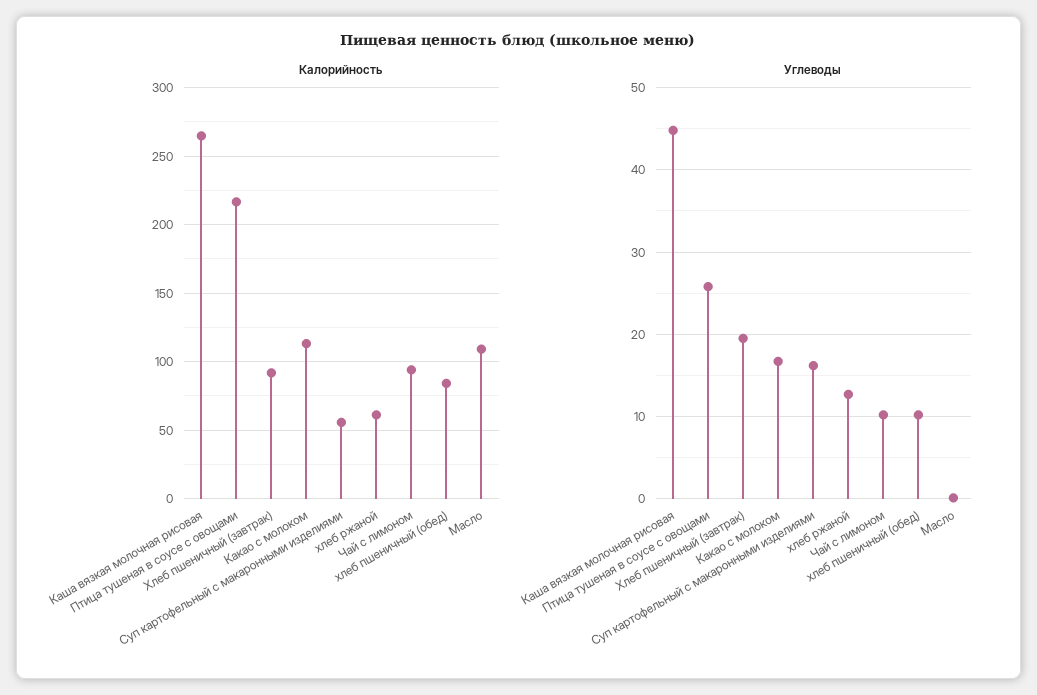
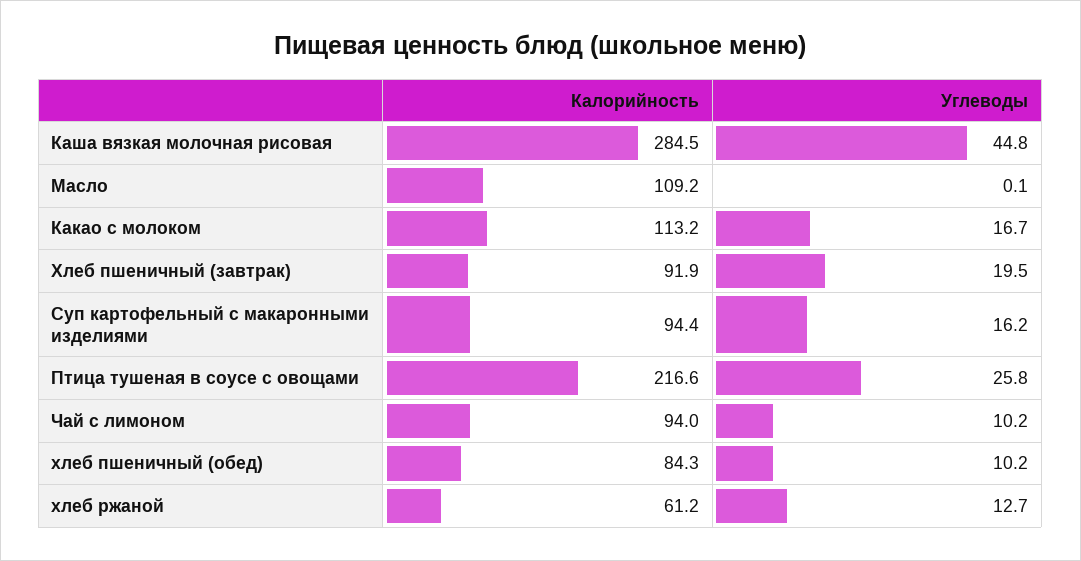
  {
    "Калорийность": {
-     "Каша вязкая молочная рисовая": 265,
+     "Каша вязкая молочная рисовая": 284.5,
      "Птица тушеная в соусе с овощами": 216.6,
      "Хлеб пшеничный (завтрак)": 91.9,
      "Какао с молоком": 113.2,
-     "Суп картофельный с макаронными изделиями": 55,
+     "Суп картофельный с макаронными изделиями": 94.4,
      "хлеб ржаной": 61.2,
      "Чай с лимоном": 94,
      "хлеб пшеничный (обед)": 84.3,
      "Масло": 109.2
    },
    "Углеводы": {
      "Каша вязкая молочная рисовая": 44.8,
      "Птица тушеная в соусе с овощами": 25.8,
      "Хлеб пшеничный (завтрак)": 19.5,
      "Какао с молоком": 16.7,
      "Суп картофельный с макаронными изделиями": 16.2,
      "хлеб ржаной": 12.7,
      "Чай с лимоном": 10.2,
      "хлеб пшеничный (обед)": 10.2,
      "Масло": 0.1
    }
  }

